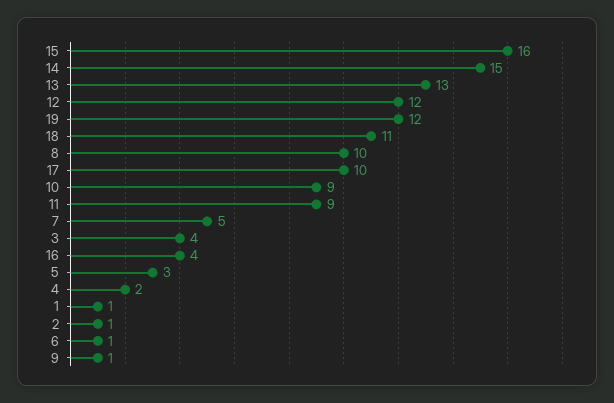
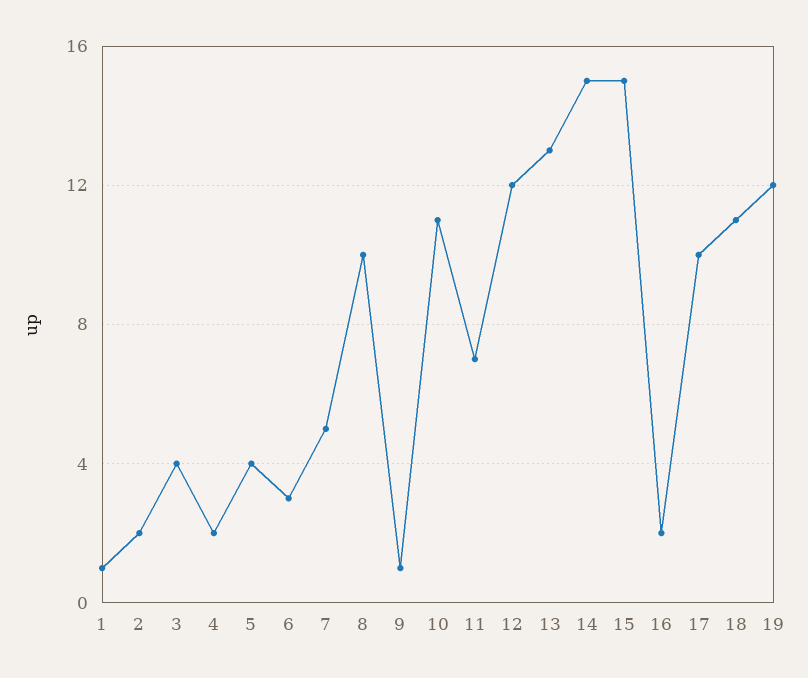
  {
-   "15": 16,
+   "15": 15,
    "14": 15,
    "13": 13,
    "12": 12,
    "19": 12,
    "18": 11,
    "8": 10,
    "17": 10,
-   "10": 9,
+   "10": 11,
-   "11": 9,
+   "11": 7,
    "7": 5,
    "3": 4,
-   "16": 4,
+   "16": 2,
-   "5": 3,
+   "5": 4,
    "4": 2,
    "1": 1,
-   "2": 1,
+   "2": 2,
-   "6": 1,
+   "6": 3,
    "9": 1
  }

